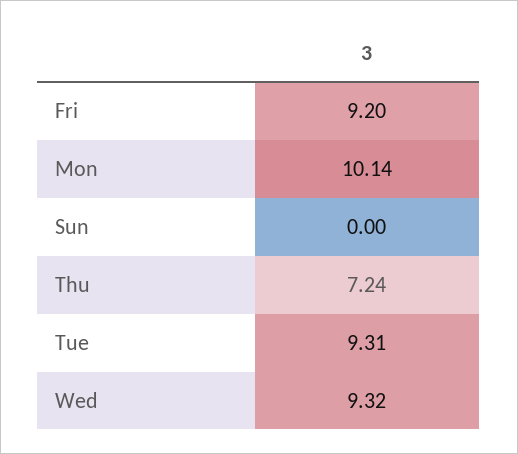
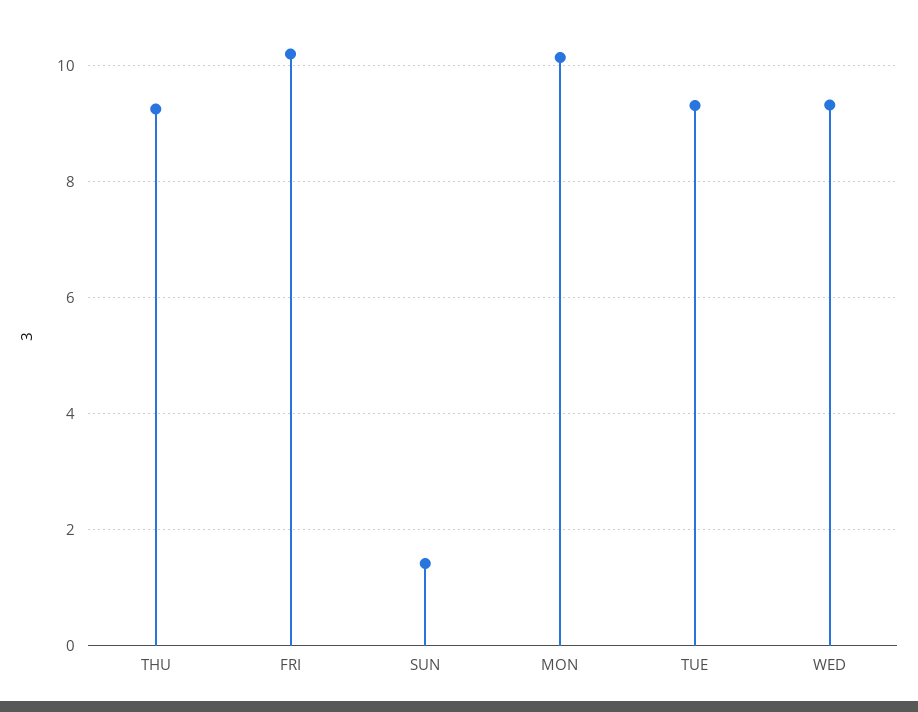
  {
-   "Fri": 9.2,
+   "Fri": 10.2,
    "Mon": 10.14,
-   "Sun": 0,
+   "Sun": 1.4,
-   "Thu": 7.24,
+   "Thu": 9.2,
    "Tue": 9.31,
    "Wed": 9.32
  }

